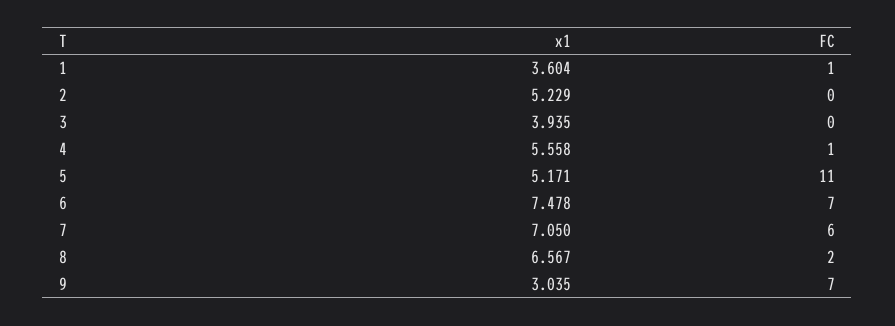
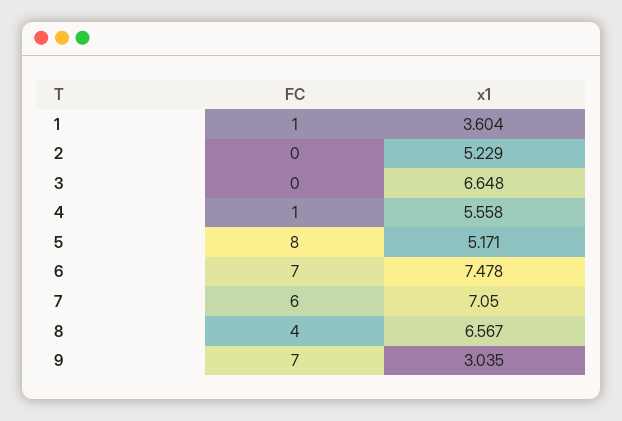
  {
    "x1": {
      "1": 3.604,
      "2": 5.229,
-     "3": 3.935,
+     "3": 6.648,
      "4": 5.558,
      "5": 5.171,
      "6": 7.478,
      "7": 7.05,
      "8": 6.567,
      "9": 3.035
    },
    "FC": {
      "1": 1,
      "2": 0,
      "3": 0,
      "4": 1,
-     "5": 11,
+     "5": 8,
      "6": 7,
      "7": 6,
-     "8": 2,
+     "8": 4,
      "9": 7
    }
  }

